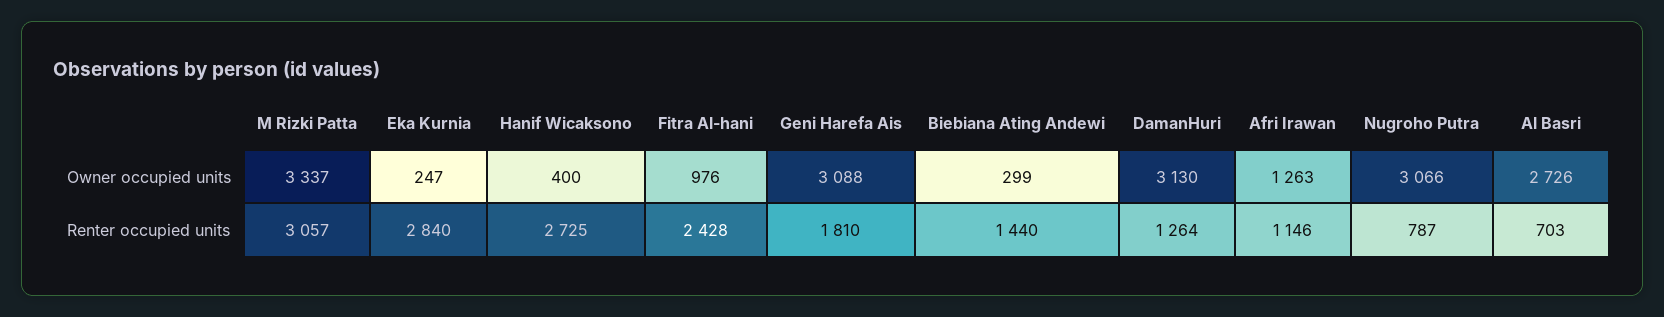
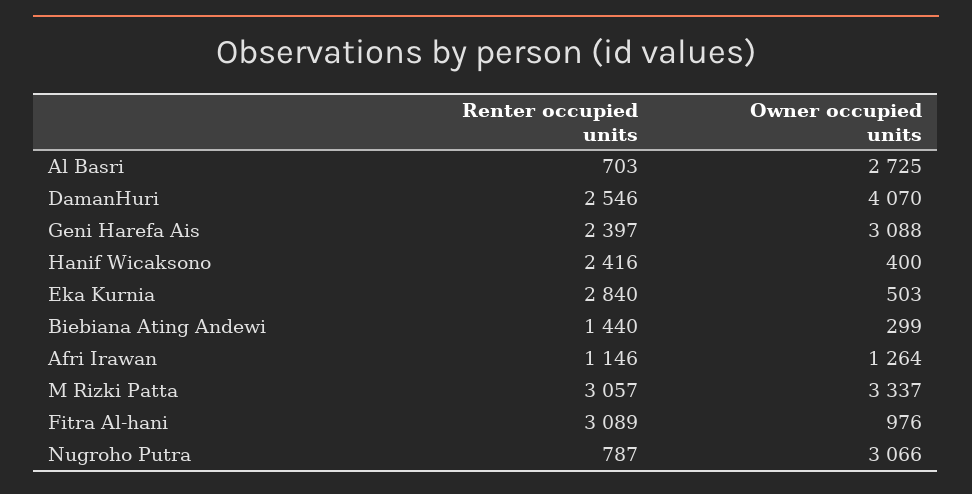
  {
    "M Rizki Patta": {
      "Owner occupied units": 3337,
      "Renter occupied units": 3057
    },
    "Eka Kurnia": {
-     "Owner occupied units": 247,
+     "Owner occupied units": 503,
      "Renter occupied units": 2840
    },
    "Hanif Wicaksono": {
      "Owner occupied units": 400,
-     "Renter occupied units": 2725
+     "Renter occupied units": 2416
    },
    "Fitra Al-hani": {
      "Owner occupied units": 976,
-     "Renter occupied units": 2428
+     "Renter occupied units": 3089
    },
    "Geni Harefa Ais": {
      "Owner occupied units": 3088,
-     "Renter occupied units": 1810
+     "Renter occupied units": 2397
    },
    "Biebiana Ating Andewi": {
      "Owner occupied units": 299,
      "Renter occupied units": 1440
    },
    "DamanHuri": {
-     "Owner occupied units": 3130,
+     "Owner occupied units": 4070,
-     "Renter occupied units": 1264
+     "Renter occupied units": 2546
    },
    "Afri Irawan": {
-     "Owner occupied units": 1263,
+     "Owner occupied units": 1264,
      "Renter occupied units": 1146
    },
    "Nugroho Putra": {
      "Owner occupied units": 3066,
      "Renter occupied units": 787
    },
    "Al Basri": {
-     "Owner occupied units": 2726,
+     "Owner occupied units": 2725,
      "Renter occupied units": 703
    }
  }

